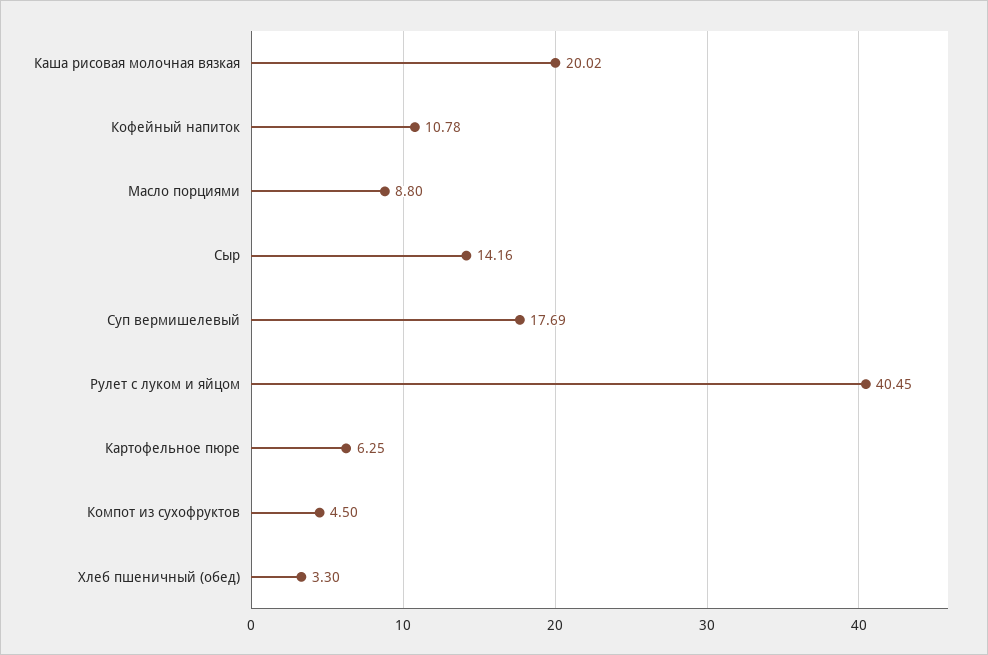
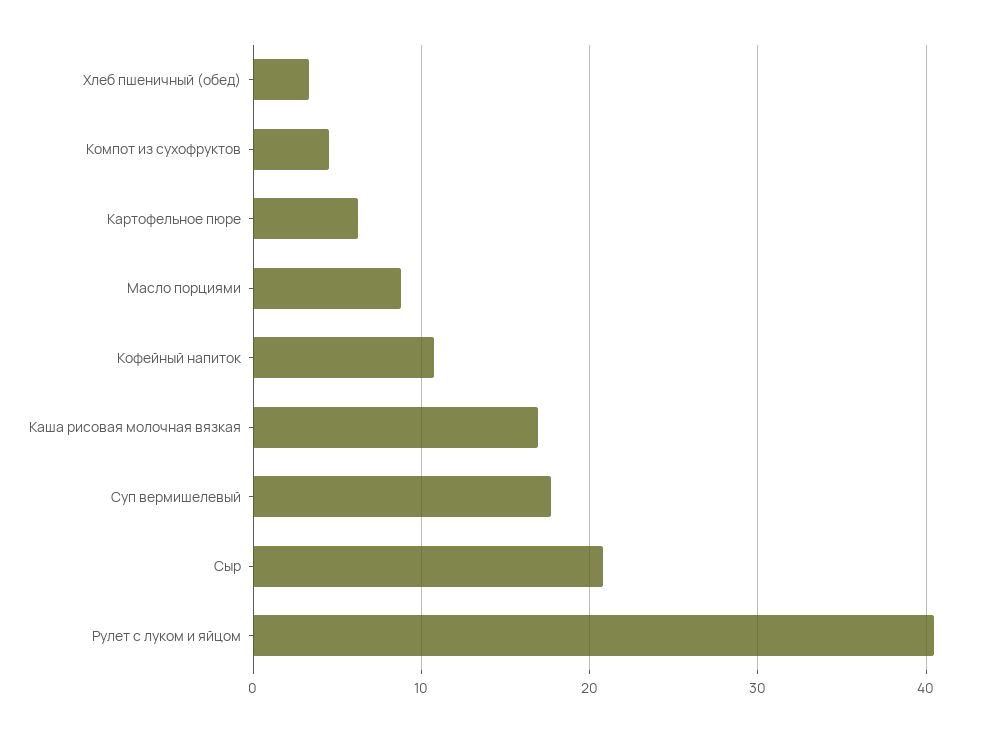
  {
-   "Каша рисовая молочная вязкая": 20.02,
+   "Каша рисовая молочная вязкая": 17,
    "Кофейный напиток": 10.78,
    "Масло порциями": 8.8,
-   "Сыр": 14.16,
+   "Сыр": 21,
    "Суп вермишелевый": 17.69,
    "Рулет с луком и яйцом": 40.45,
    "Картофельное пюре": 6.25,
    "Компот из сухофруктов": 4.5,
    "Хлеб пшеничный (обед)": 3.3
  }

